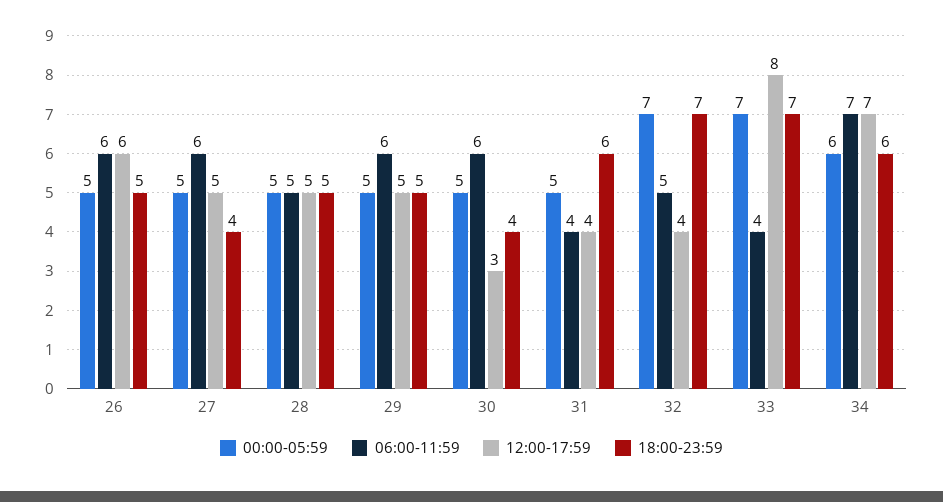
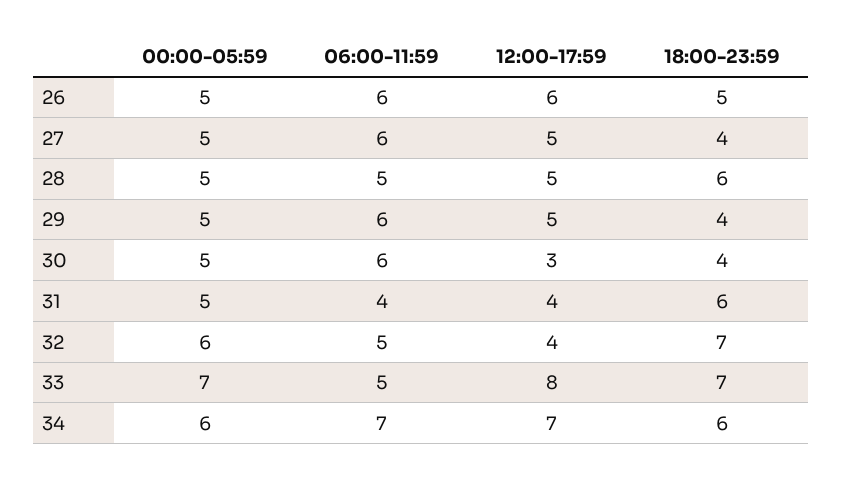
  {
    "00:00-05:59": {
      "26": 5,
      "27": 5,
      "28": 5,
      "29": 5,
      "30": 5,
      "31": 5,
-     "32": 7,
+     "32": 6,
      "33": 7,
      "34": 6
    },
    "06:00-11:59": {
      "26": 6,
      "27": 6,
      "28": 5,
      "29": 6,
      "30": 6,
      "31": 4,
      "32": 5,
-     "33": 4,
+     "33": 5,
      "34": 7
    },
    "12:00-17:59": {
      "26": 6,
      "27": 5,
      "28": 5,
      "29": 5,
      "30": 3,
      "31": 4,
      "32": 4,
      "33": 8,
      "34": 7
    },
    "18:00-23:59": {
      "26": 5,
      "27": 4,
-     "28": 5,
+     "28": 6,
-     "29": 5,
+     "29": 4,
      "30": 4,
      "31": 6,
      "32": 7,
      "33": 7,
      "34": 6
    }
  }

